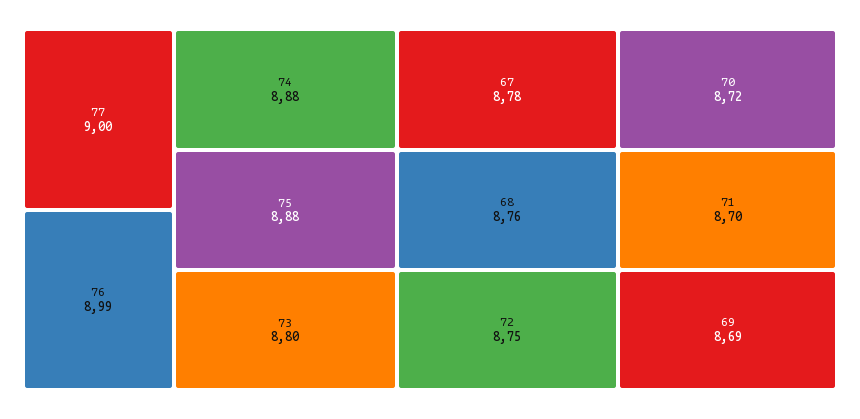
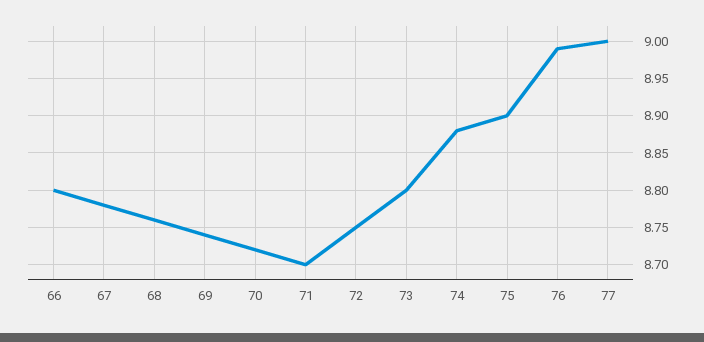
  {
    "77": 9,
    "76": 8.99,
    "74": 8.88,
-   "75": 8.88,
+   "75": 8.9,
    "73": 8.8,
    "67": 8.78,
    "68": 8.76,
    "72": 8.75,
    "70": 8.72,
    "71": 8.7,
-   "69": 8.69
+   "69": 8.74,
+   "66": 8.8
  }

